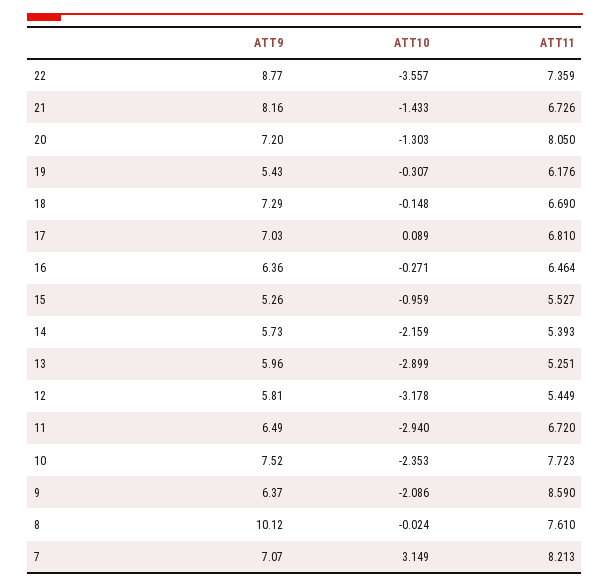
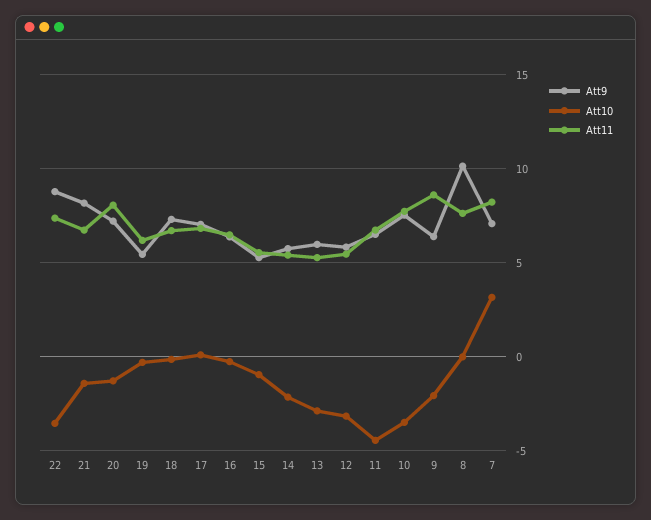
  {
    "ATT9": {
      "22": 8.77,
      "21": 8.16,
      "20": 7.2,
      "19": 5.43,
      "18": 7.29,
      "17": 7.03,
      "16": 6.36,
      "15": 5.26,
      "14": 5.73,
      "13": 5.96,
      "12": 5.81,
      "11": 6.49,
      "10": 7.52,
      "9": 6.37,
      "8": 10.12,
      "7": 7.07
    },
    "ATT10": {
      "22": -3.557,
      "21": -1.433,
      "20": -1.303,
      "19": -0.307,
      "18": -0.148,
      "17": 0.089,
      "16": -0.271,
      "15": -0.959,
      "14": -2.159,
      "13": -2.899,
      "12": -3.178,
-     "11": -2.94,
+     "11": -4.5,
-     "10": -2.353,
+     "10": -3.5,
      "9": -2.086,
      "8": -0.024,
      "7": 3.149
    },
    "ATT11": {
      "22": 7.359,
      "21": 6.726,
      "20": 8.05,
      "19": 6.176,
      "18": 6.69,
      "17": 6.81,
      "16": 6.464,
      "15": 5.527,
      "14": 5.393,
      "13": 5.251,
      "12": 5.449,
      "11": 6.72,
      "10": 7.723,
      "9": 8.59,
      "8": 7.61,
      "7": 8.213
    }
  }

